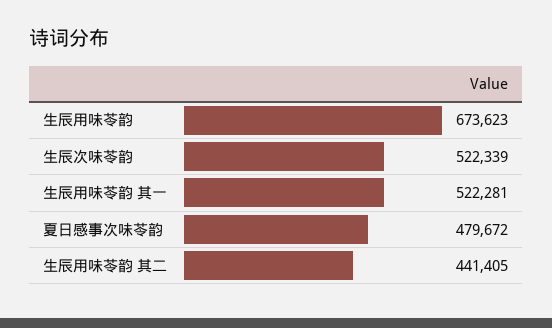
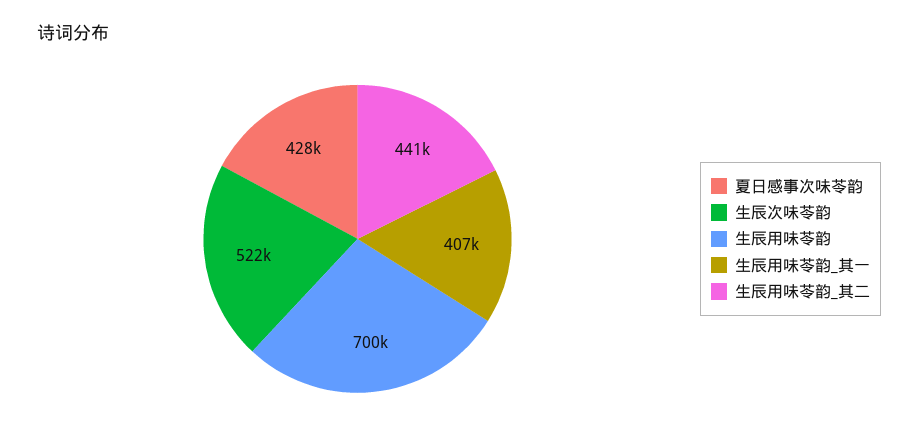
  {
-   "生辰用味苓韵": 673623,
+   "生辰用味苓韵": 700000,
    "生辰次味苓韵": 522339,
-   "生辰用味苓韵 其一": 522281,
+   "生辰用味苓韵 其一": 407000,
-   "夏日感事次味苓韵": 479672,
+   "夏日感事次味苓韵": 428000,
    "生辰用味苓韵 其二": 441405
  }

